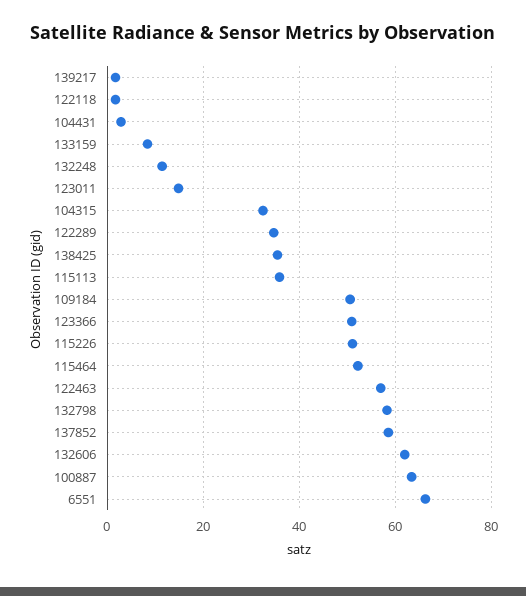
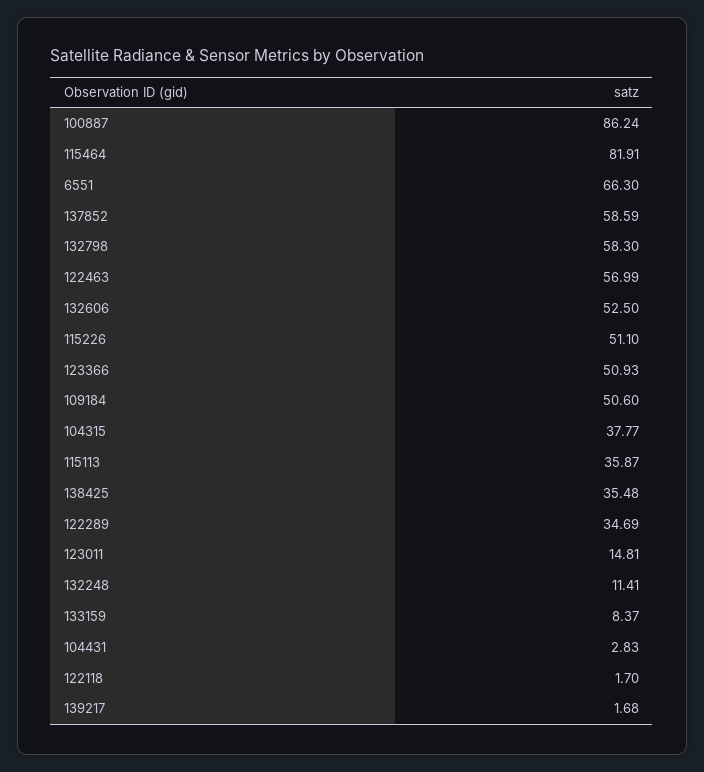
  {
    "139217": 1.68,
    "122118": 1.7,
    "104431": 2.83,
    "133159": 8.37,
    "132248": 11.41,
    "123011": 14.81,
-   "104315": 32,
+   "104315": 37.77,
    "122289": 34.69,
    "138425": 35.48,
    "115113": 35.87,
    "109184": 50.6,
    "123366": 50.93,
    "115226": 51.1,
-   "115464": 52,
+   "115464": 81.91,
    "122463": 56.99,
    "132798": 58.3,
    "137852": 58.59,
-   "132606": 62,
+   "132606": 52.5,
-   "100887": 64,
+   "100887": 86.24,
    "6551": 66.3
  }

